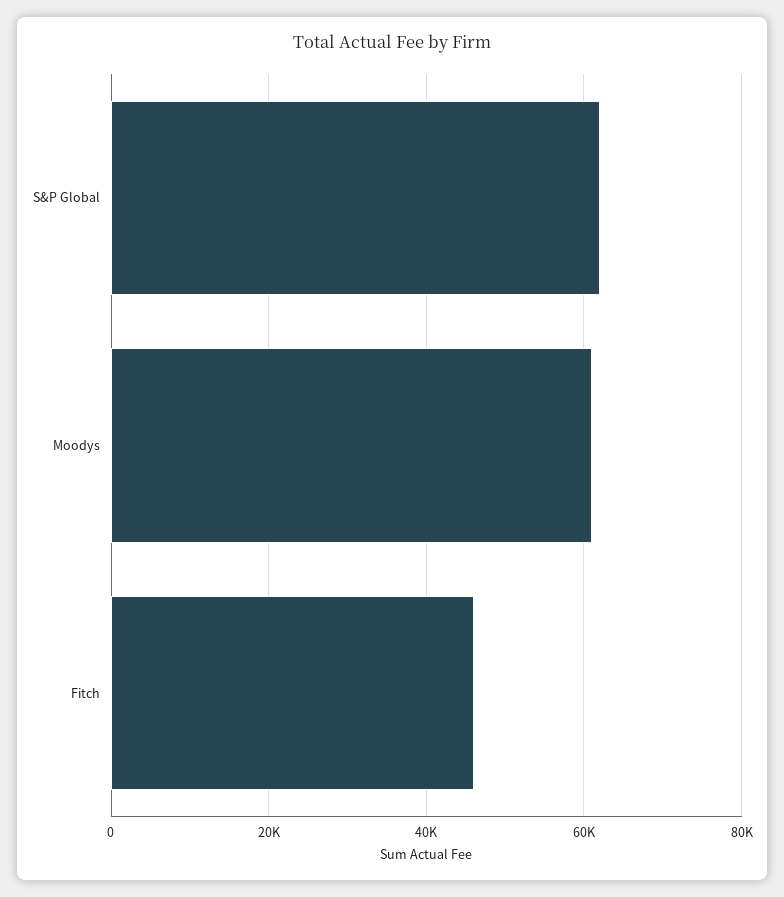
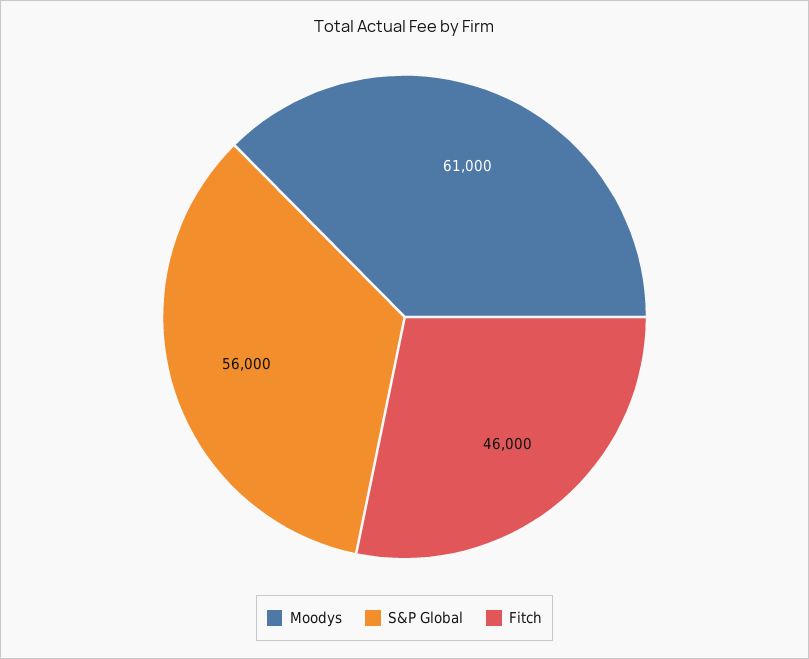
  {
-   "S&P Global": 62000,
+   "S&P Global": 56000,
    "Moodys": 61000,
    "Fitch": 46000
  }

